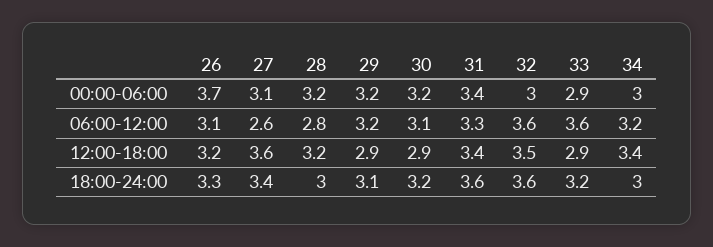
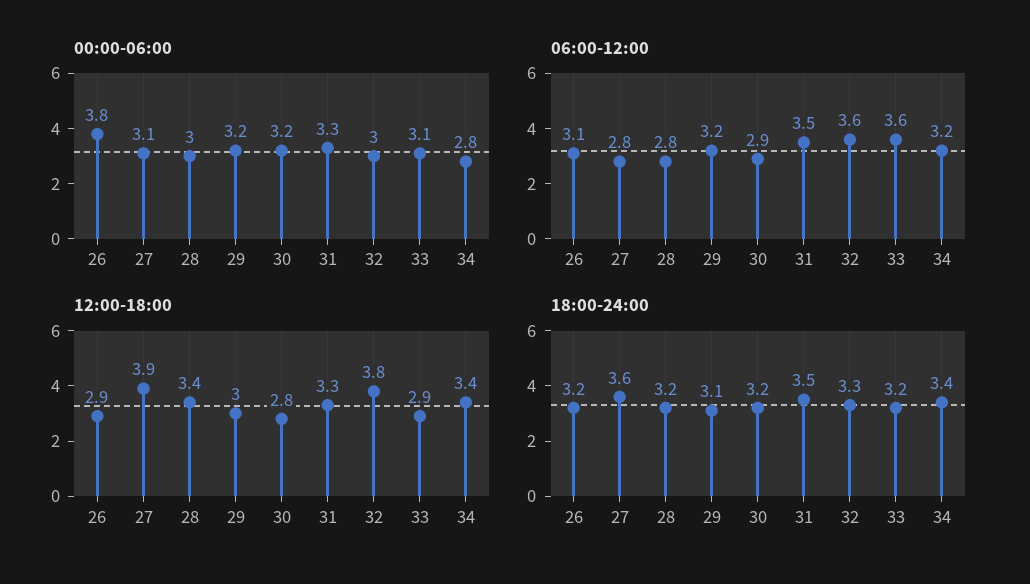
  {
    "00:00-06:00": {
-     "26": 3.7,
+     "26": 3.8,
      "27": 3.1,
-     "28": 3.2,
+     "28": 3,
      "29": 3.2,
      "30": 3.2,
-     "31": 3.4,
+     "31": 3.3,
      "32": 3,
-     "33": 2.9,
+     "33": 3.1,
-     "34": 3
+     "34": 2.8
    },
    "06:00-12:00": {
      "26": 3.1,
-     "27": 2.6,
+     "27": 2.8,
      "28": 2.8,
      "29": 3.2,
-     "30": 3.1,
+     "30": 2.9,
-     "31": 3.3,
+     "31": 3.5,
      "32": 3.6,
      "33": 3.6,
      "34": 3.2
    },
    "12:00-18:00": {
-     "26": 3.2,
+     "26": 2.9,
-     "27": 3.6,
+     "27": 3.9,
-     "28": 3.2,
+     "28": 3.4,
-     "29": 2.9,
+     "29": 3,
-     "30": 2.9,
+     "30": 2.8,
-     "31": 3.4,
+     "31": 3.3,
-     "32": 3.5,
+     "32": 3.8,
      "33": 2.9,
      "34": 3.4
    },
    "18:00-24:00": {
-     "26": 3.3,
+     "26": 3.2,
-     "27": 3.4,
+     "27": 3.6,
-     "28": 3,
+     "28": 3.2,
      "29": 3.1,
      "30": 3.2,
-     "31": 3.6,
+     "31": 3.5,
-     "32": 3.6,
+     "32": 3.3,
      "33": 3.2,
-     "34": 3
+     "34": 3.4
    }
  }

